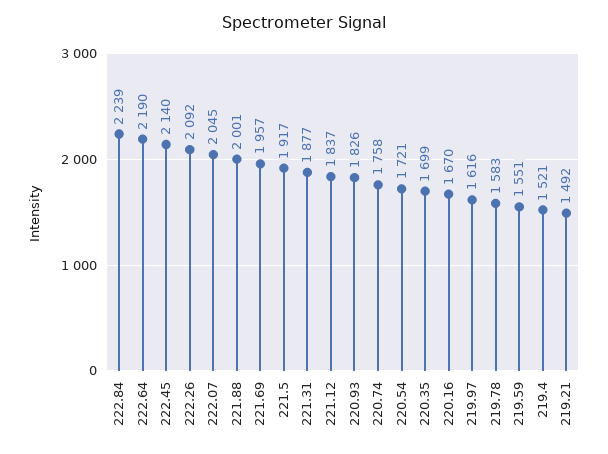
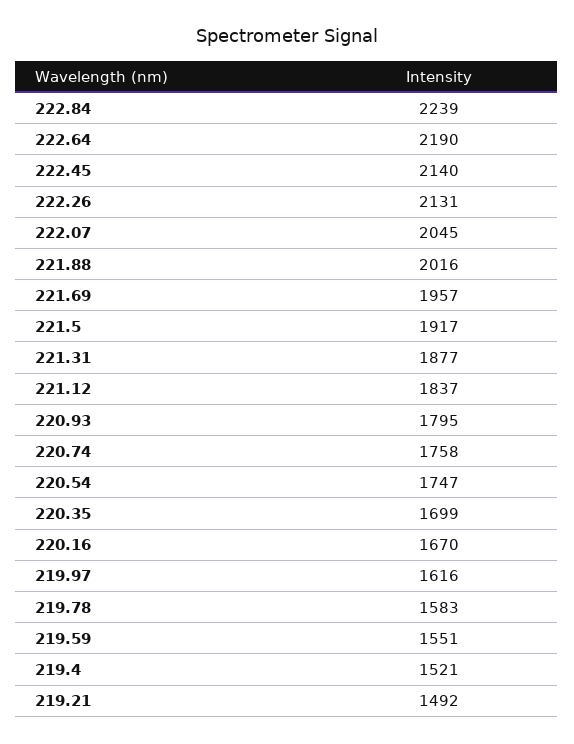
  {
    "222.84": 2239,
    "222.64": 2190,
    "222.45": 2140,
-   "222.26": 2092,
+   "222.26": 2131,
    "222.07": 2045,
-   "221.88": 2001,
+   "221.88": 2016,
    "221.69": 1957,
    "221.5": 1917,
    "221.31": 1877,
    "221.12": 1837,
-   "220.93": 1826,
+   "220.93": 1795,
    "220.74": 1758,
-   "220.54": 1721,
+   "220.54": 1747,
    "220.35": 1699,
    "220.16": 1670,
    "219.97": 1616,
    "219.78": 1583,
    "219.59": 1551,
    "219.4": 1521,
    "219.21": 1492
  }

